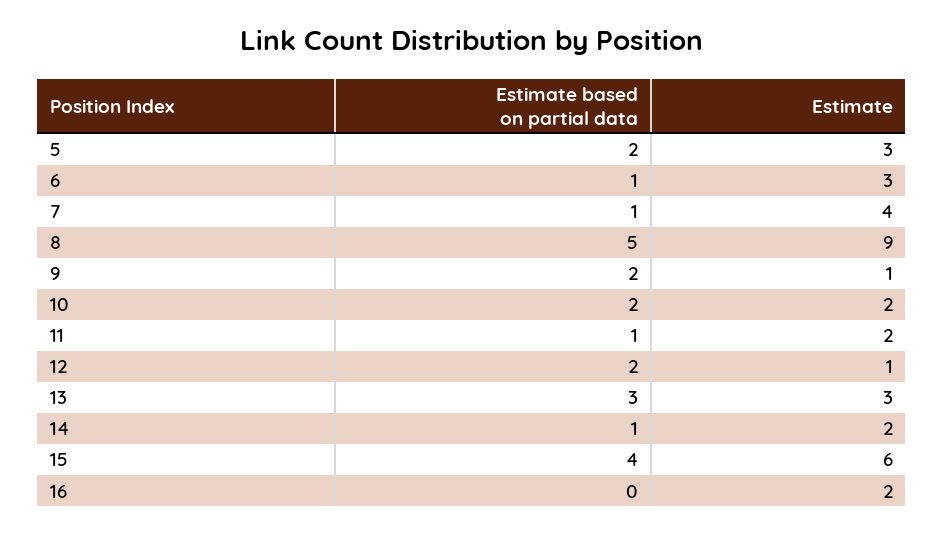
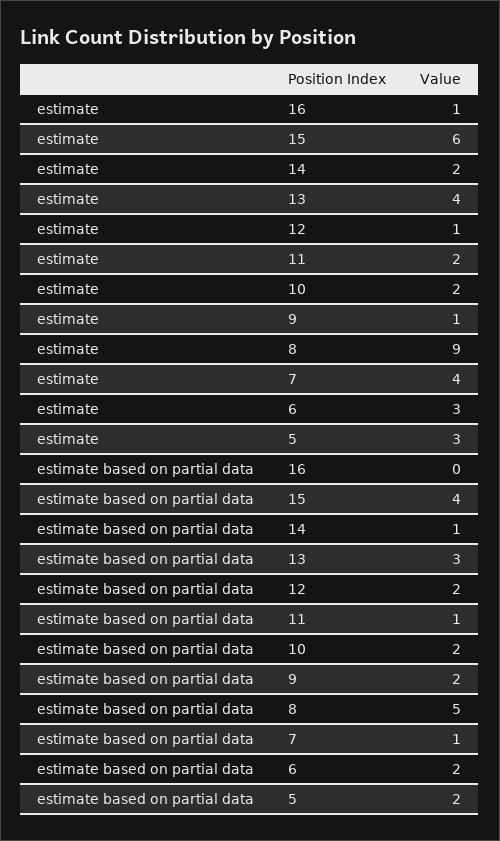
  {
    "Estimate based on partial data": {
      "5": 2,
-     "6": 1,
+     "6": 2,
      "7": 1,
      "8": 5,
      "9": 2,
      "10": 2,
      "11": 1,
      "12": 2,
      "13": 3,
      "14": 1,
      "15": 4,
      "16": 0
    },
    "Estimate": {
      "5": 3,
      "6": 3,
      "7": 4,
      "8": 9,
      "9": 1,
      "10": 2,
      "11": 2,
      "12": 1,
-     "13": 3,
+     "13": 4,
      "14": 2,
      "15": 6,
-     "16": 2
+     "16": 1
    }
  }

